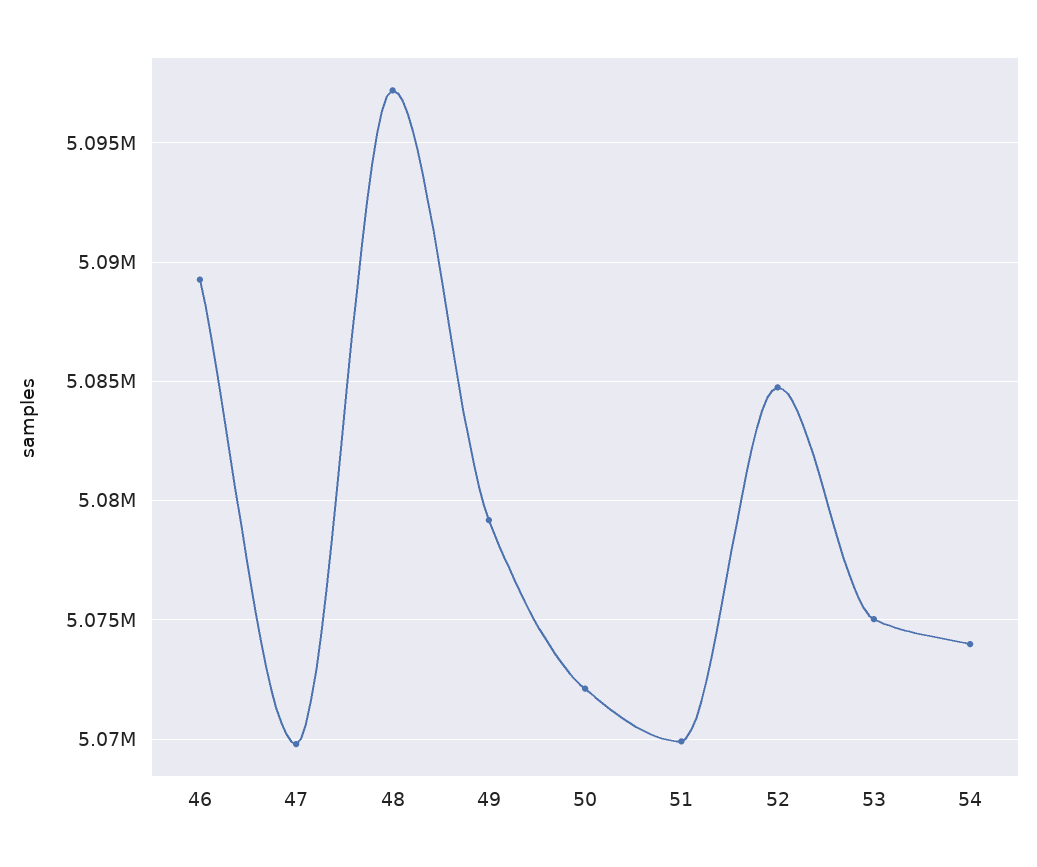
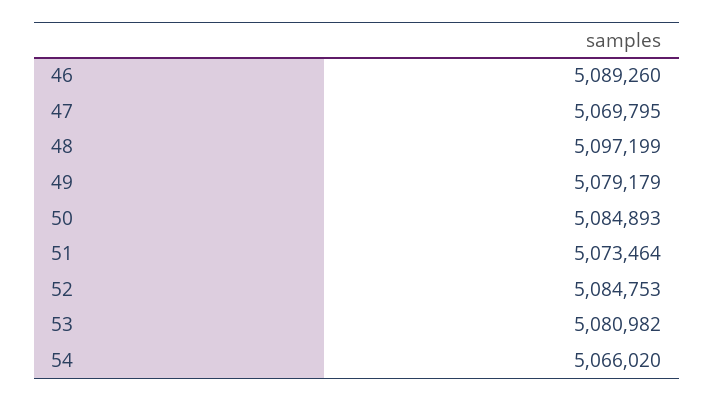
  {
    "46": 5089260,
    "47": 5069795,
    "48": 5097199,
    "49": 5079179,
-   "50": 5072000,
+   "50": 5084893,
-   "51": 5070000,
+   "51": 5073464,
    "52": 5084753,
-   "53": 5075000,
+   "53": 5080982,
-   "54": 5074000
+   "54": 5066020
  }

